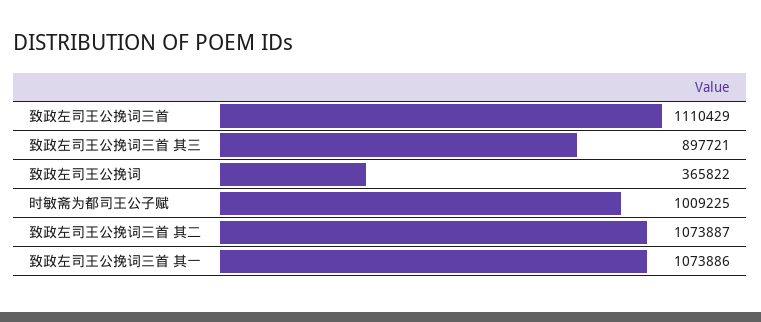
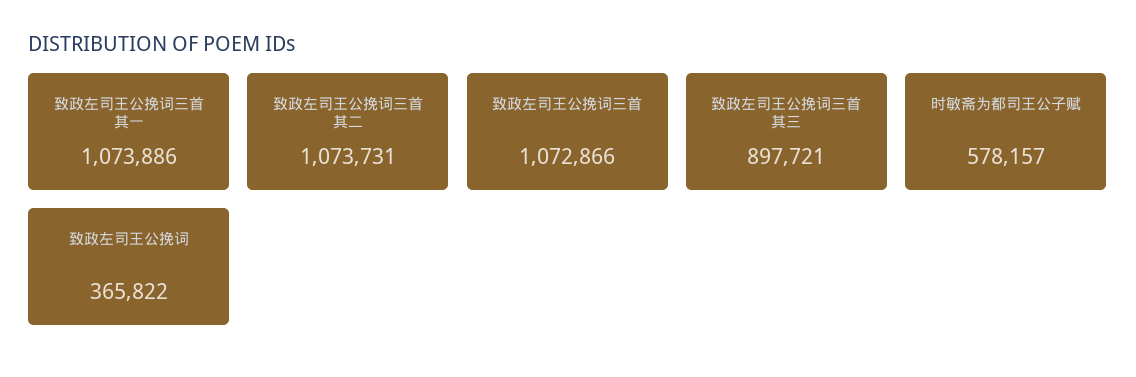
  {
-   "致政左司王公挽词三首": 1110429,
+   "致政左司王公挽词三首": 1072866,
    "致政左司王公挽词三首 其三": 897721,
    "致政左司王公挽词": 365822,
-   "时敏斋为都司王公子赋": 1009225,
+   "时敏斋为都司王公子赋": 578157,
-   "致政左司王公挽词三首 其二": 1073887,
+   "致政左司王公挽词三首 其二": 1073731,
    "致政左司王公挽词三首 其一": 1073886
  }

